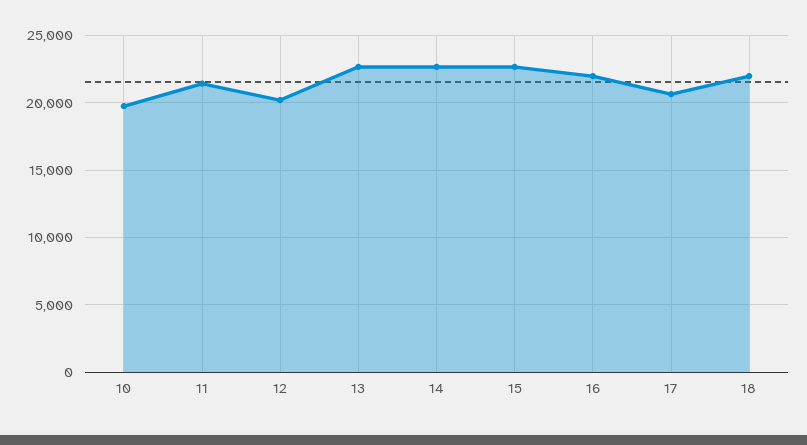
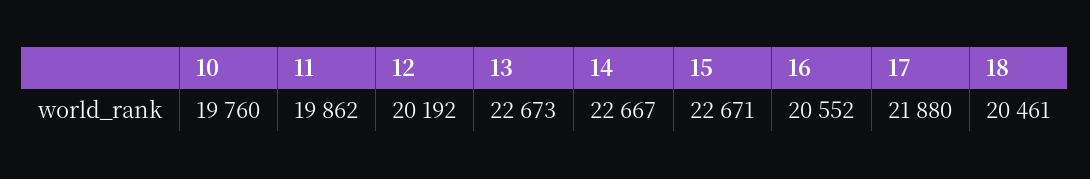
  {
    "10": 19760,
-   "11": 21500,
+   "11": 19862,
    "12": 20192,
    "13": 22673,
    "14": 22667,
    "15": 22671,
-   "16": 22000,
+   "16": 20552,
-   "17": 20500,
+   "17": 21880,
-   "18": 22000
+   "18": 20461
  }

